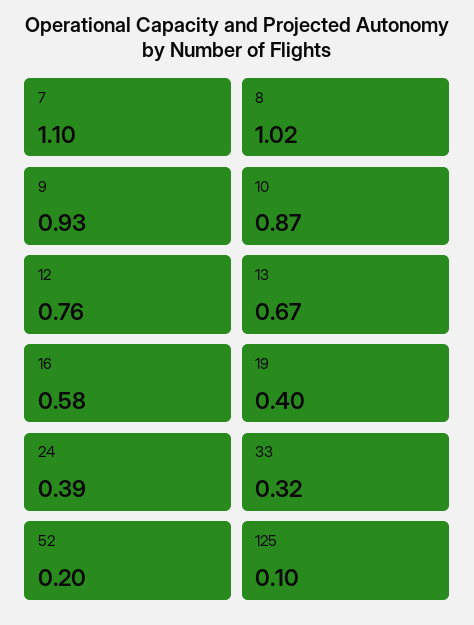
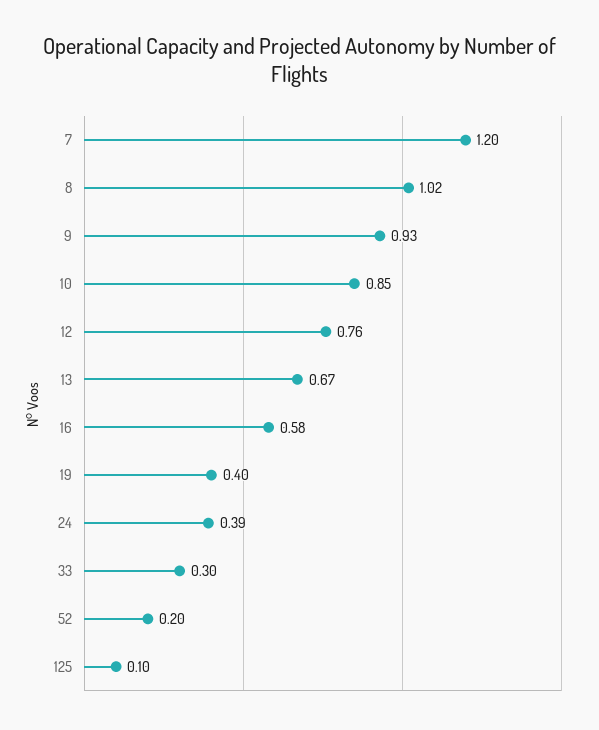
  {
-   "7": 1.1,
+   "7": 1.2,
    "8": 1.02,
    "9": 0.93,
-   "10": 0.87,
+   "10": 0.85,
    "12": 0.76,
    "13": 0.67,
    "16": 0.58,
    "19": 0.4,
    "24": 0.39,
-   "33": 0.32,
+   "33": 0.3,
    "52": 0.2,
    "125": 0.1
  }

